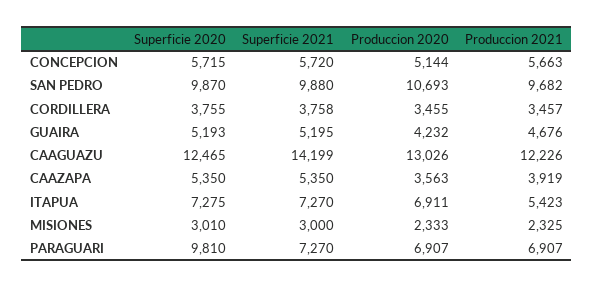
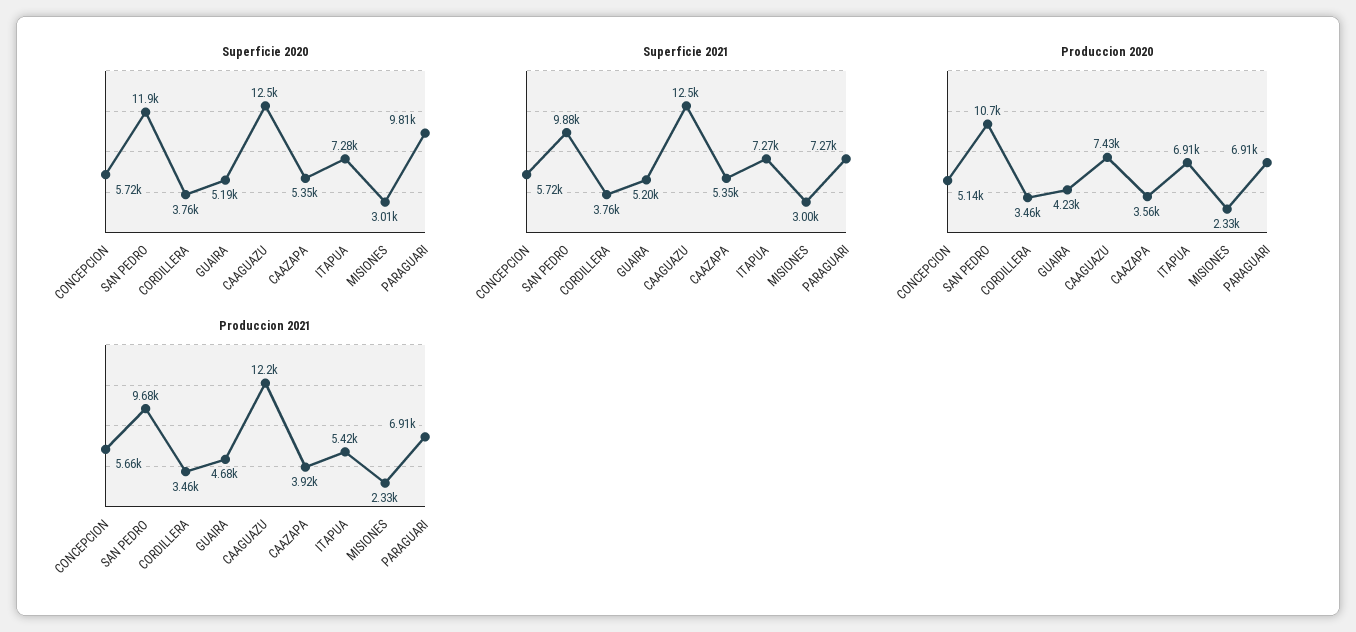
  {
    "Superficie 2020": {
      "CONCEPCION": 5715,
-     "SAN PEDRO": 9870,
+     "SAN PEDRO": 11900,
      "CORDILLERA": 3755,
      "GUAIRA": 5193,
      "CAAGUAZU": 12465,
      "CAAZAPA": 5350,
      "ITAPUA": 7275,
      "MISIONES": 3010,
      "PARAGUARI": 9810
    },
    "Superficie 2021": {
      "CONCEPCION": 5720,
      "SAN PEDRO": 9880,
      "CORDILLERA": 3758,
      "GUAIRA": 5195,
-     "CAAGUAZU": 14199,
+     "CAAGUAZU": 12500,
      "CAAZAPA": 5350,
      "ITAPUA": 7270,
      "MISIONES": 3000,
      "PARAGUARI": 7270
    },
    "Produccion 2020": {
      "CONCEPCION": 5144,
      "SAN PEDRO": 10693,
      "CORDILLERA": 3455,
      "GUAIRA": 4232,
-     "CAAGUAZU": 13026,
+     "CAAGUAZU": 7430,
      "CAAZAPA": 3563,
      "ITAPUA": 6911,
      "MISIONES": 2333,
      "PARAGUARI": 6907
    },
    "Produccion 2021": {
      "CONCEPCION": 5663,
      "SAN PEDRO": 9682,
      "CORDILLERA": 3457,
      "GUAIRA": 4676,
      "CAAGUAZU": 12226,
      "CAAZAPA": 3919,
      "ITAPUA": 5423,
      "MISIONES": 2325,
      "PARAGUARI": 6907
    }
  }

